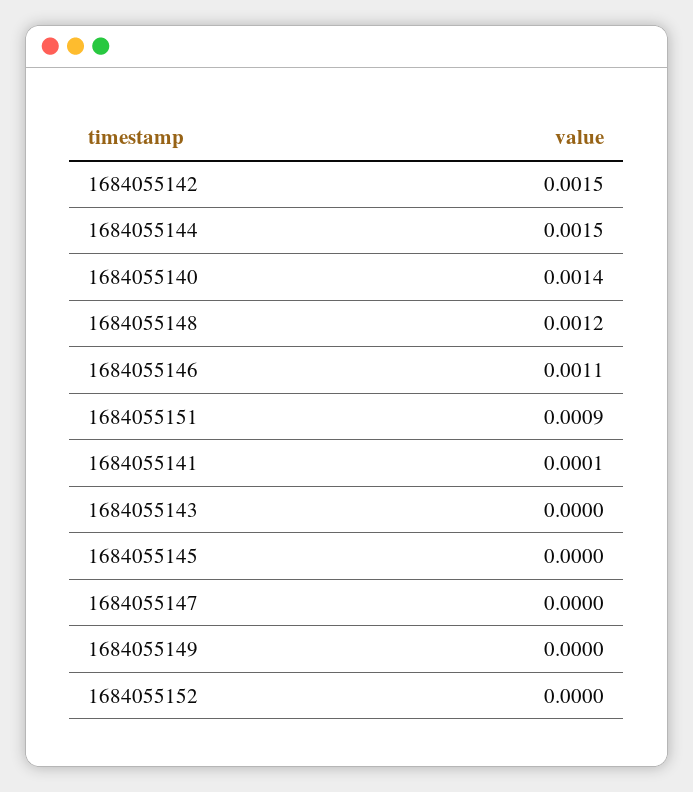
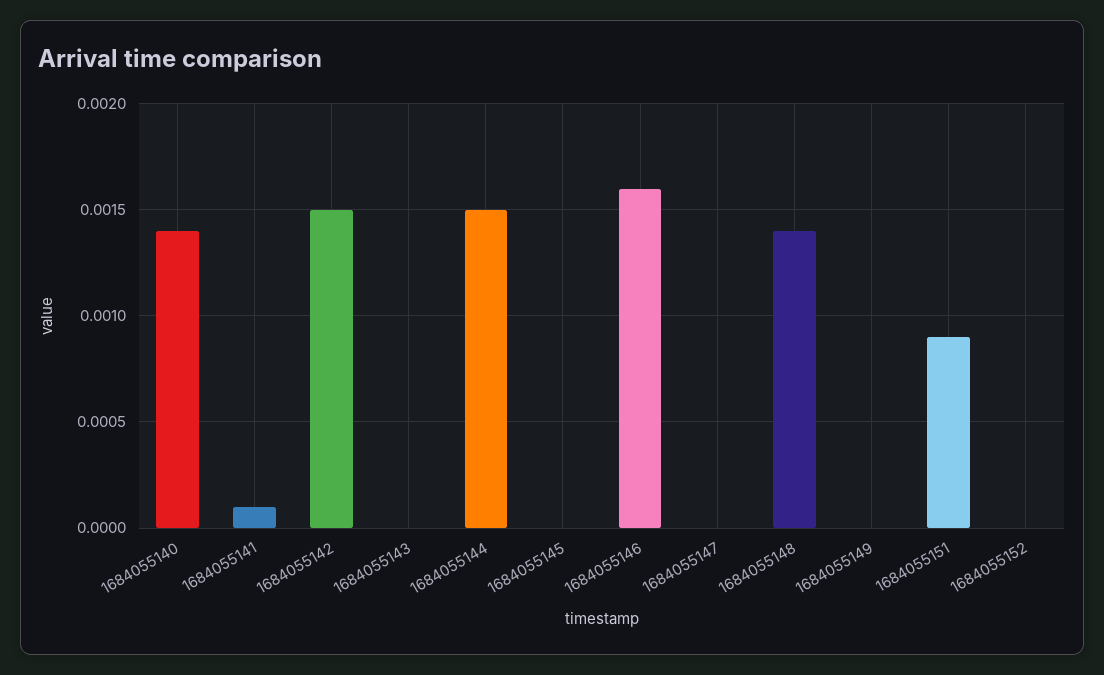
  {
    "1684055142": 0.0015,
    "1684055144": 0.0015,
    "1684055140": 0.0014,
-   "1684055148": 0.0012,
+   "1684055148": 0.0014,
-   "1684055146": 0.0011,
+   "1684055146": 0.0016,
    "1684055151": 0.0009,
    "1684055141": 0.0001,
    "1684055143": 0,
    "1684055145": 0,
    "1684055147": 0,
    "1684055149": 0,
    "1684055152": 0
  }

